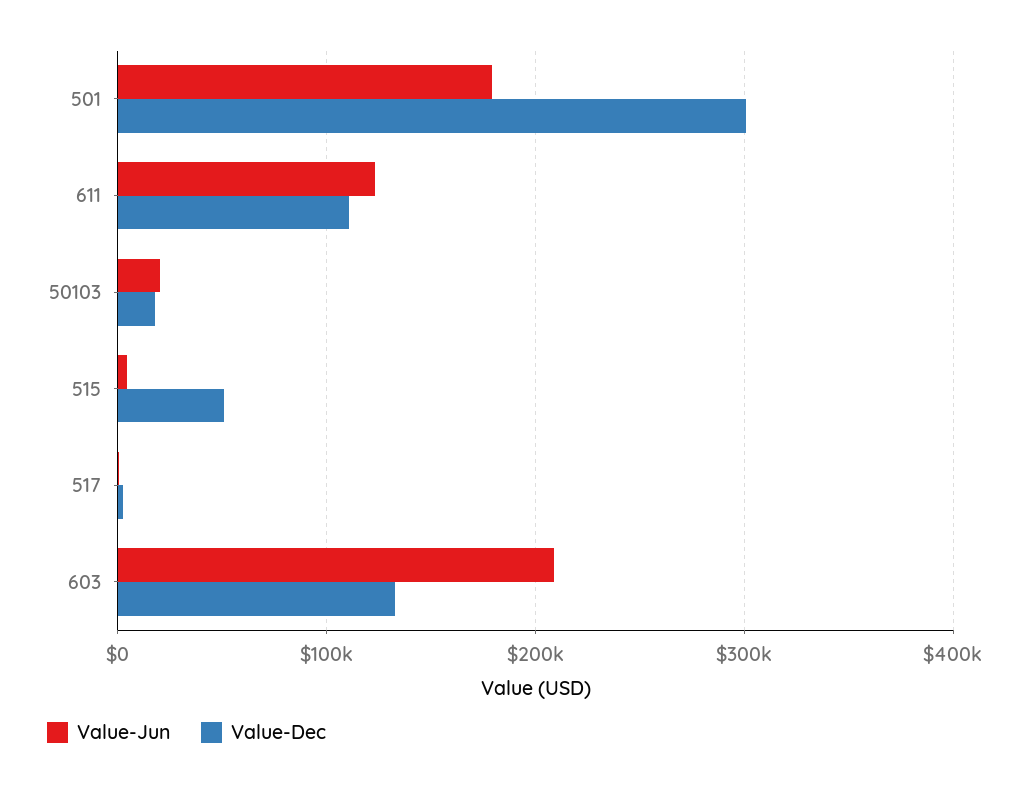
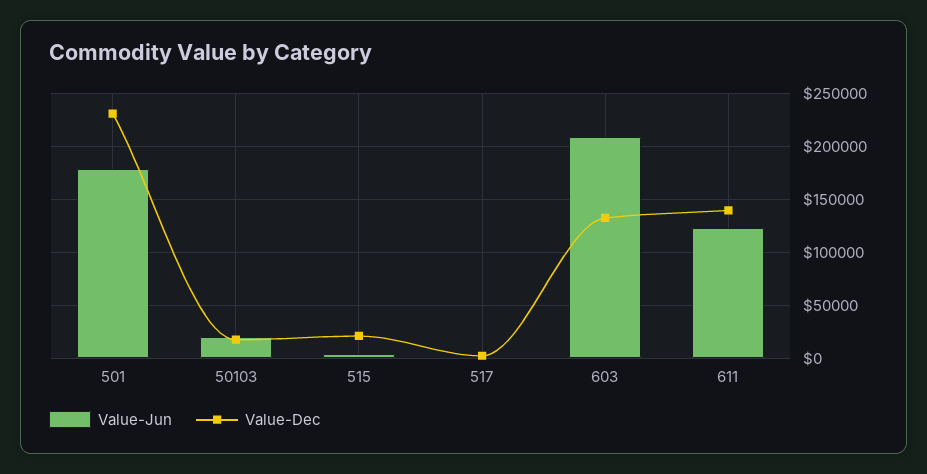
  {
    "Value-Jun": {
      "501": 180000,
      "611": 120000,
      "50103": 20000,
      "515": 0,
      "517": 0,
      "603": 210000
    },
    "Value-Dec": {
-     "501": 300000,
+     "501": 230000,
-     "611": 110000,
+     "611": 140000,
      "50103": 20000,
-     "515": 50000,
+     "515": 20000,
      "517": 0,
      "603": 130000
    }
  }

